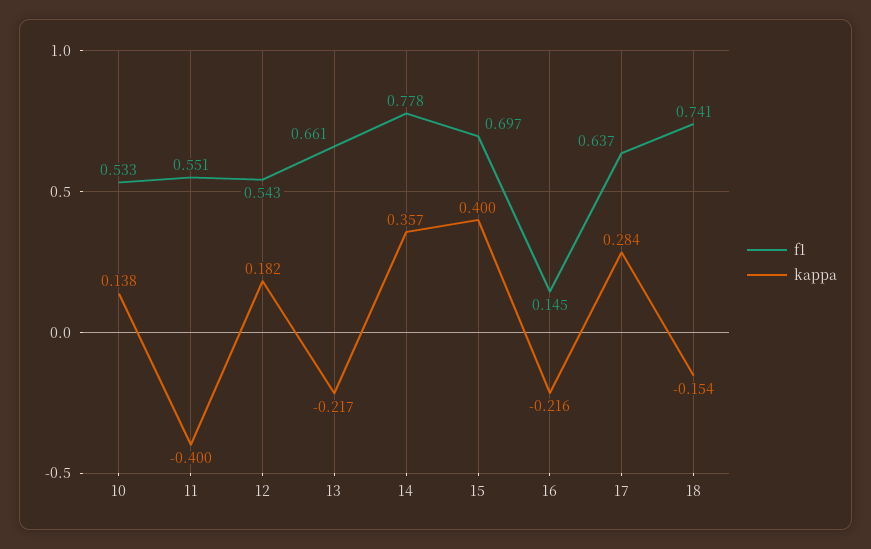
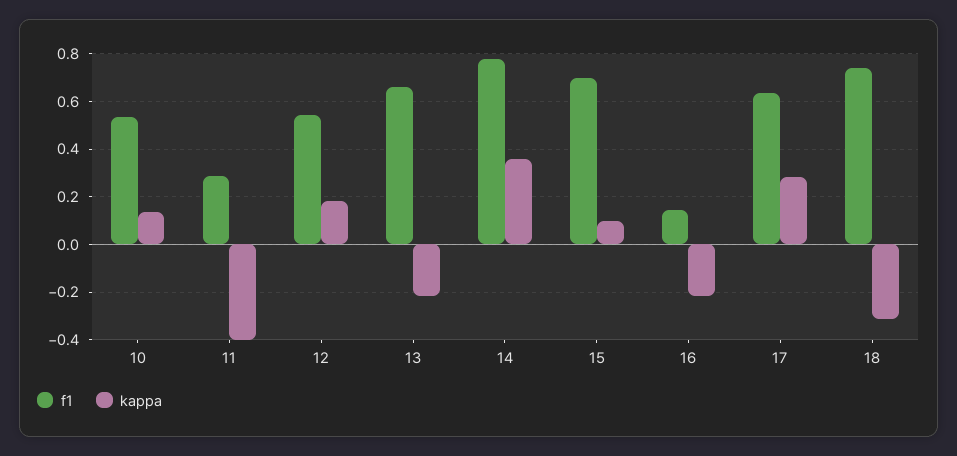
  {
    "f1": {
      "10": 0.533,
-     "11": 0.551,
+     "11": 0.3,
      "12": 0.543,
      "13": 0.661,
      "14": 0.778,
      "15": 0.697,
      "16": 0.145,
      "17": 0.637,
      "18": 0.741
    },
    "kappa": {
      "10": 0.138,
      "11": -0.4,
      "12": 0.182,
      "13": -0.217,
      "14": 0.357,
-     "15": 0.4,
+     "15": 0.1,
      "16": -0.216,
      "17": 0.284,
-     "18": -0.154
+     "18": -0.3
    }
  }

